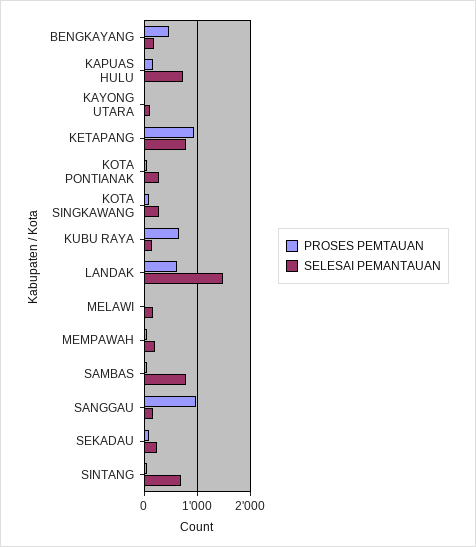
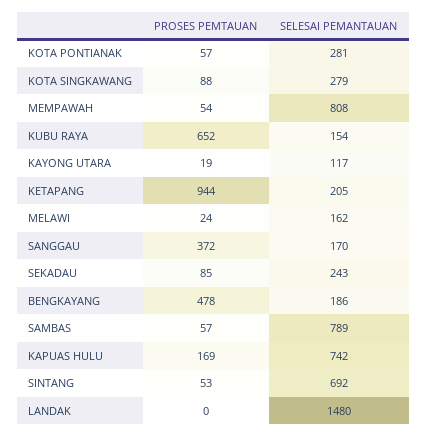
  {
    "PROSES PEMTAUAN": {
      "BENGKAYANG": 478,
      "KAPUAS HULU": 169,
      "KAYONG UTARA": 19,
      "KETAPANG": 944,
      "KOTA PONTIANAK": 57,
      "KOTA SINGKAWANG": 88,
      "KUBU RAYA": 652,
-     "LANDAK": 600,
+     "LANDAK": 0,
      "MELAWI": 24,
      "MEMPAWAH": 54,
      "SAMBAS": 57,
-     "SANGGAU": 1000,
+     "SANGGAU": 372,
      "SEKADAU": 85,
      "SINTANG": 53
    },
    "SELESAI PEMANTAUAN": {
      "BENGKAYANG": 186,
      "KAPUAS HULU": 742,
      "KAYONG UTARA": 117,
-     "KETAPANG": 800,
+     "KETAPANG": 205,
      "KOTA PONTIANAK": 281,
      "KOTA SINGKAWANG": 279,
      "KUBU RAYA": 154,
      "LANDAK": 1480,
      "MELAWI": 162,
-     "MEMPAWAH": 200,
+     "MEMPAWAH": 808,
      "SAMBAS": 789,
      "SANGGAU": 170,
      "SEKADAU": 243,
      "SINTANG": 692
    }
  }

